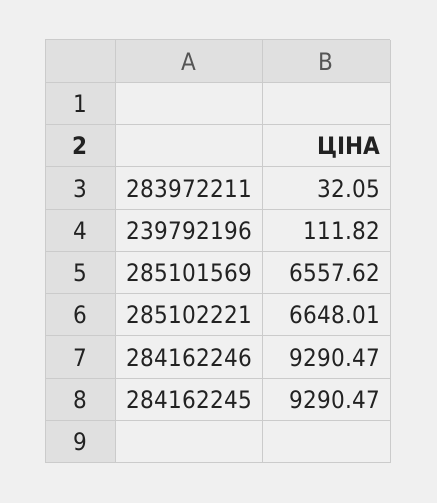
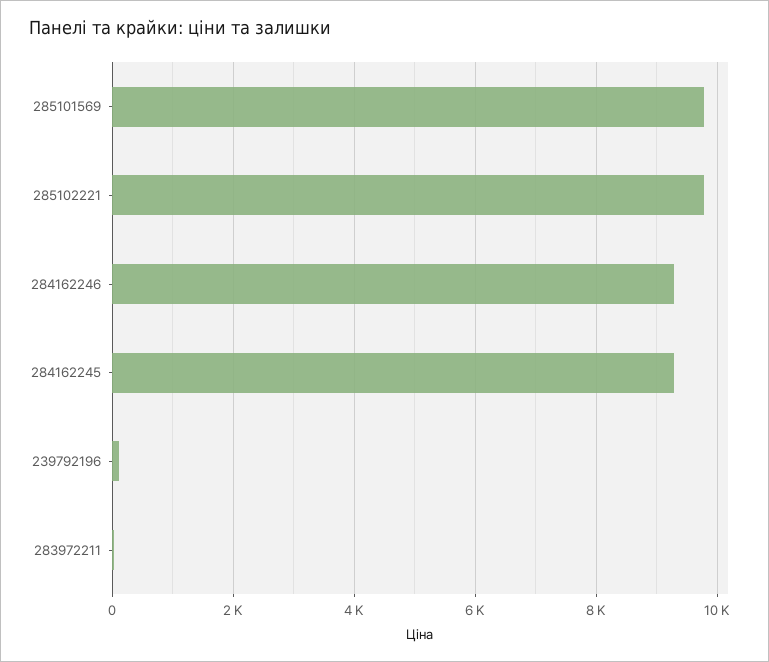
  {
    "283972211": 32.05,
    "239792196": 111.82,
-   "285101569": 6557.62,
+   "285101569": 9800,
-   "285102221": 6648.01,
+   "285102221": 9800,
    "284162246": 9290.47,
    "284162245": 9290.47
  }

